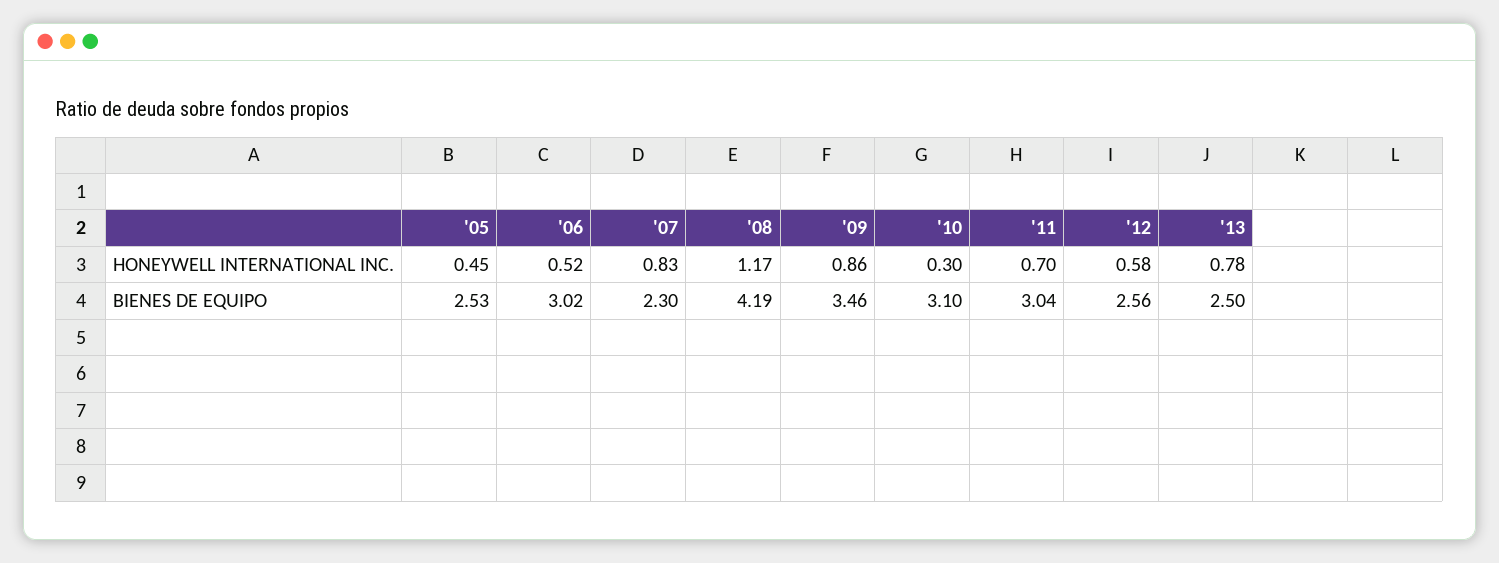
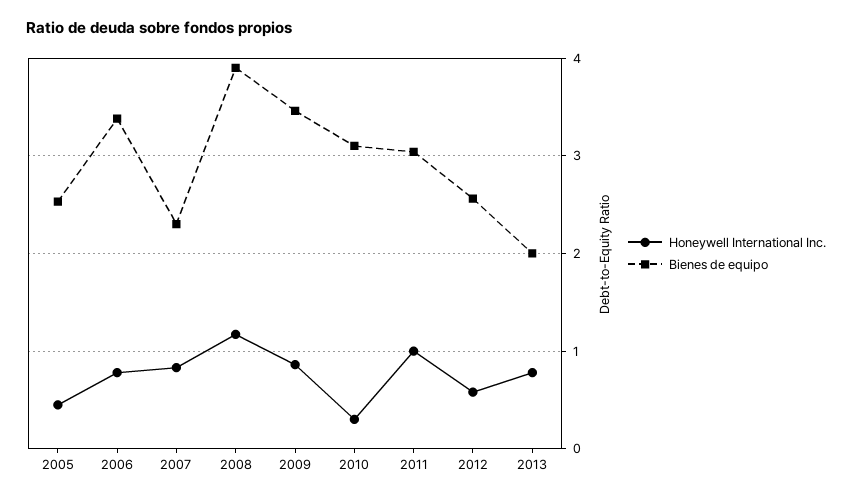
  {
    "HONEYWELL INTERNATIONAL INC.": {
      "'05": 0.45,
-     "'06": 0.52,
+     "'06": 0.8,
      "'07": 0.83,
      "'08": 1.17,
      "'09": 0.86,
      "'10": 0.3,
-     "'11": 0.7,
+     "'11": 1,
      "'12": 0.58,
      "'13": 0.78
    },
    "BIENES DE EQUIPO": {
      "'05": 2.53,
-     "'06": 3.02,
+     "'06": 3.4,
      "'07": 2.3,
-     "'08": 4.19,
+     "'08": 3.9,
      "'09": 3.46,
      "'10": 3.1,
      "'11": 3.04,
      "'12": 2.56,
-     "'13": 2.5
+     "'13": 2
    }
  }

